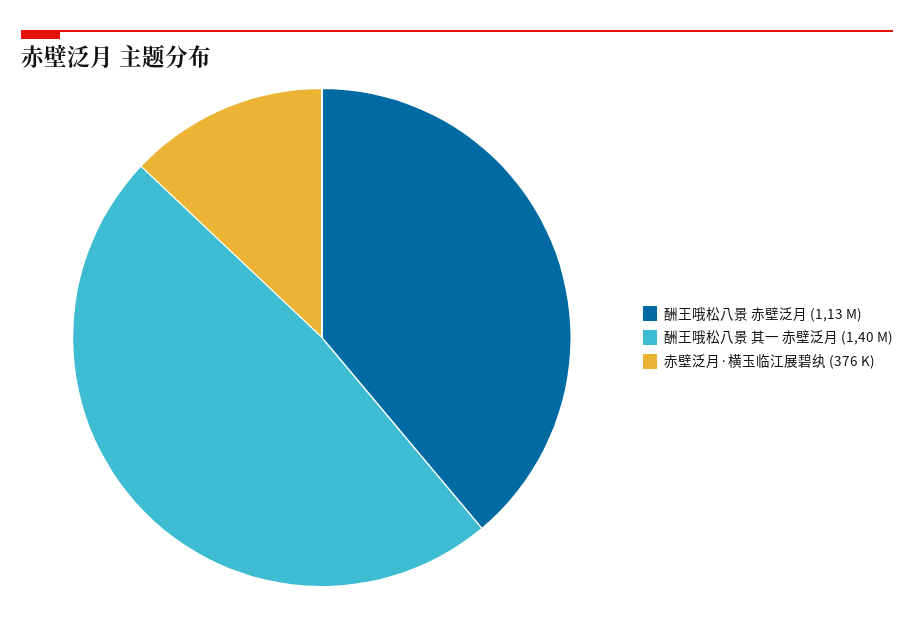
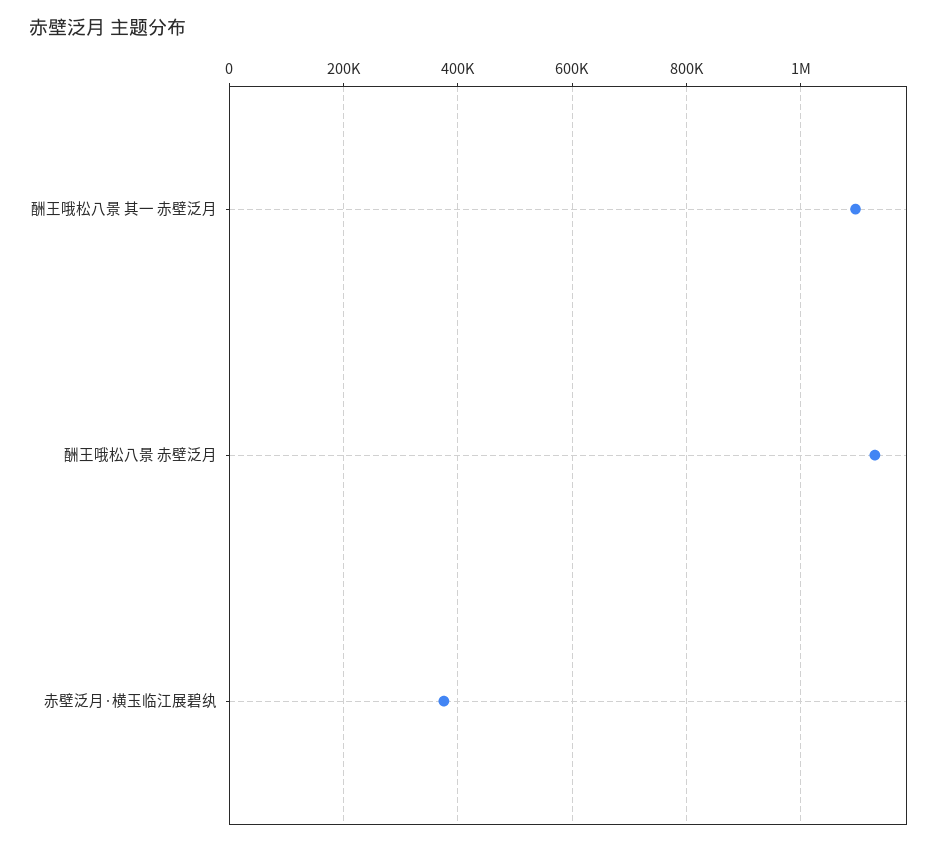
  {
    "酬王哦松八景 赤壁泛月": 1130000,
-   "酬王哦松八景 其一 赤壁泛月": 1400000,
+   "酬王哦松八景 其一 赤壁泛月": 1100000,
    "赤壁泛月·横玉临江展碧纨": 376000
  }

